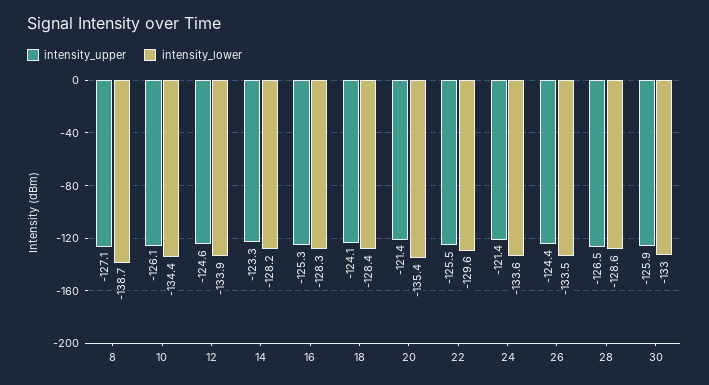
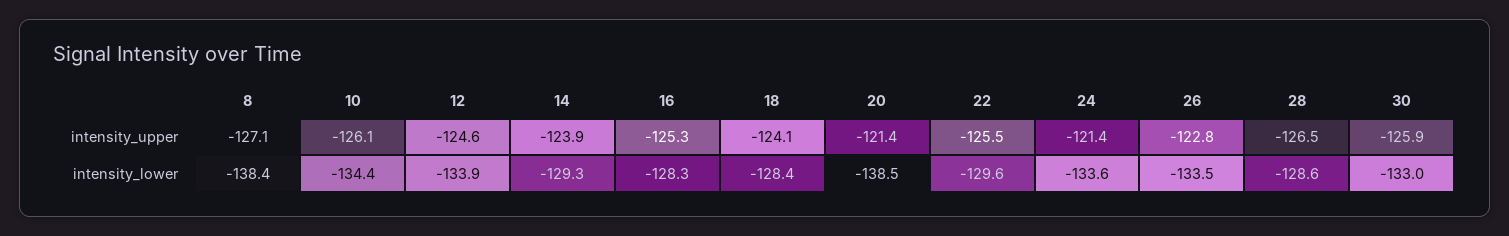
  {
    "intensity_upper": {
      "8": -127.1,
      "10": -126.1,
      "12": -124.6,
-     "14": -123.3,
+     "14": -123.9,
      "16": -125.3,
      "18": -124.1,
      "20": -121.4,
      "22": -125.5,
      "24": -121.4,
-     "26": -124.4,
+     "26": -122.8,
      "28": -126.5,
      "30": -125.9
    },
    "intensity_lower": {
-     "8": -138.7,
+     "8": -138.4,
      "10": -134.4,
      "12": -133.9,
-     "14": -128.2,
+     "14": -129.3,
      "16": -128.3,
      "18": -128.4,
-     "20": -135.4,
+     "20": -138.5,
      "22": -129.6,
      "24": -133.6,
      "26": -133.5,
      "28": -128.6,
      "30": -133
    }
  }

